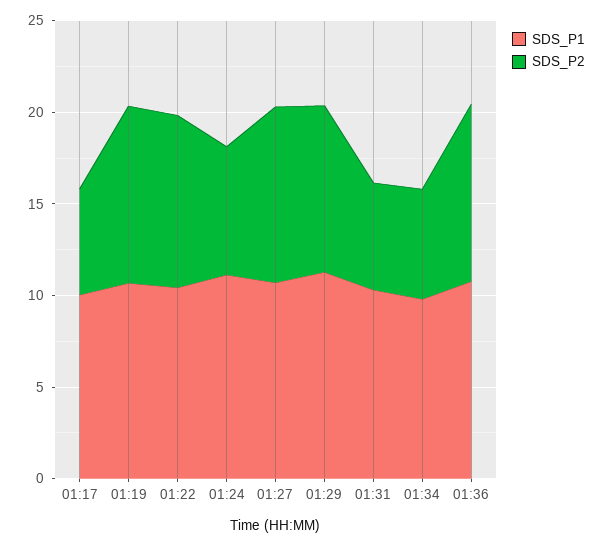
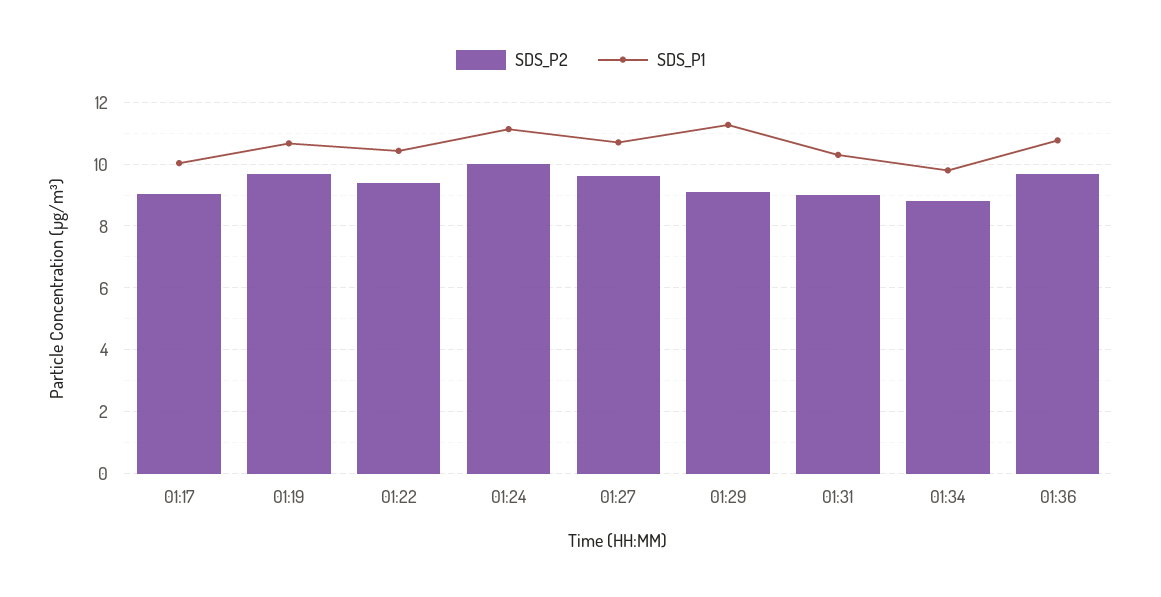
  {
    "SDS_P1": {
      "01:17": 10,
      "01:19": 10.6,
      "01:22": 10.4,
      "01:24": 11.2,
      "01:27": 10.8,
      "01:29": 11.2,
      "01:31": 10.4,
      "01:34": 9.8,
      "01:36": 10.8
    },
    "SDS_P2": {
-     "01:17": 6,
+     "01:17": 9,
      "01:19": 9.6,
      "01:22": 9.4,
-     "01:24": 7,
+     "01:24": 10,
      "01:27": 9.6,
      "01:29": 9.2,
-     "01:31": 6,
+     "01:31": 9,
-     "01:34": 6,
+     "01:34": 8.8,
      "01:36": 9.6
    }
  }

